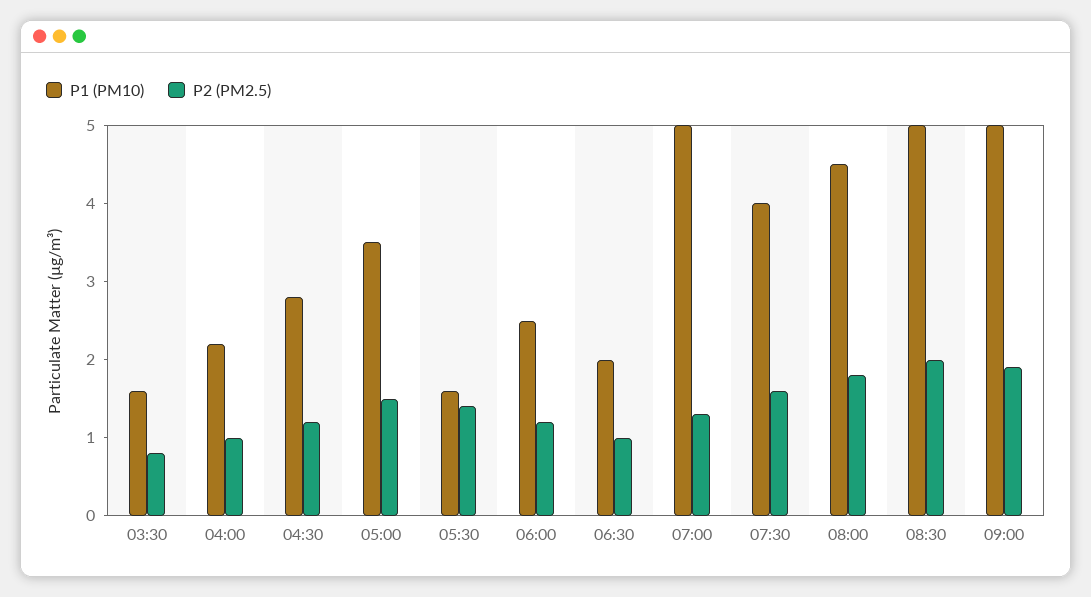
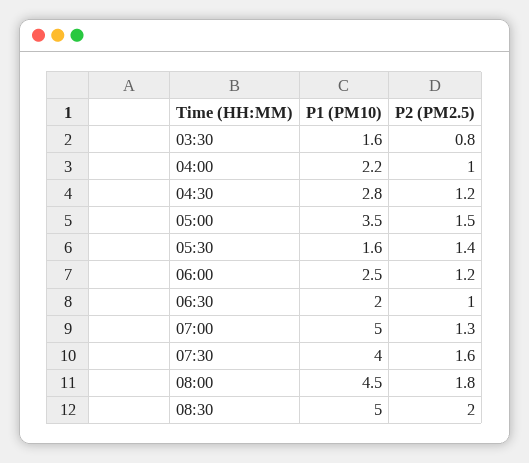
  {
    "P1 (PM10)": {
      "03:30": 1.6,
      "04:00": 2.2,
      "04:30": 2.8,
      "05:00": 3.5,
      "05:30": 1.6,
      "06:00": 2.5,
      "06:30": 2,
      "07:00": 5,
      "07:30": 4,
      "08:00": 4.5,
-     "08:30": 5,
+     "08:30": 5
-     "09:00": 5
    },
    "P2 (PM2.5)": {
      "03:30": 0.8,
      "04:00": 1,
      "04:30": 1.2,
      "05:00": 1.5,
      "05:30": 1.4,
      "06:00": 1.2,
      "06:30": 1,
      "07:00": 1.3,
      "07:30": 1.6,
      "08:00": 1.8,
-     "08:30": 2,
+     "08:30": 2
-     "09:00": 2
    }
  }

